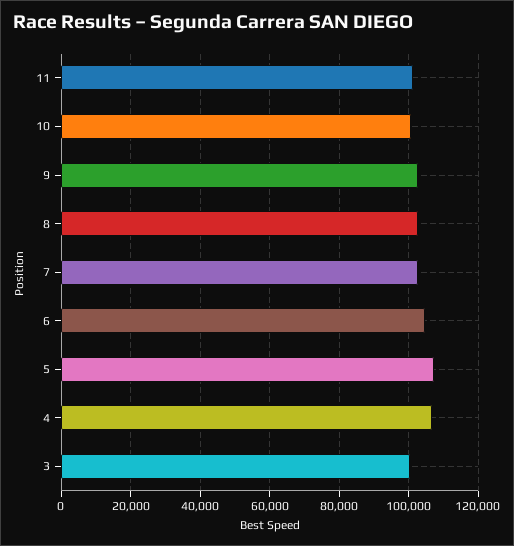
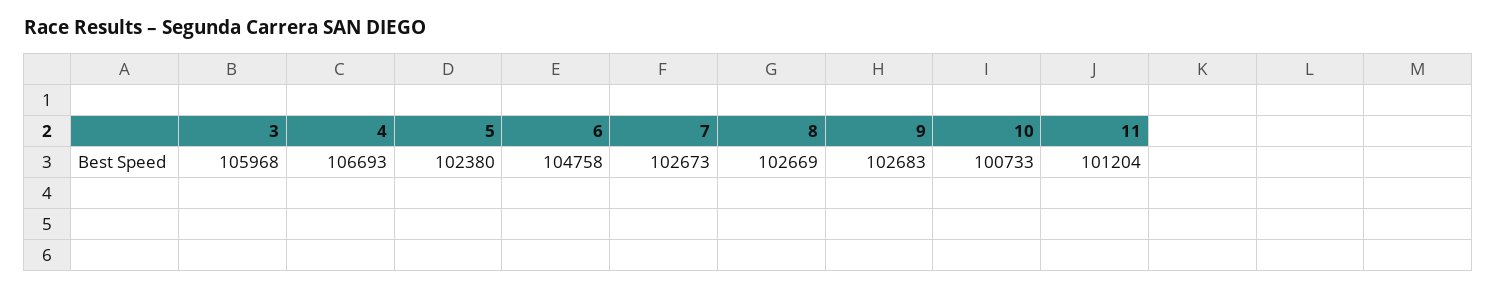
  {
    "11": 101204,
    "10": 100733,
    "9": 102683,
    "8": 102669,
    "7": 102673,
    "6": 104758,
-   "5": 108000,
+   "5": 102380,
    "4": 106693,
-   "3": 100000
+   "3": 105968
  }

